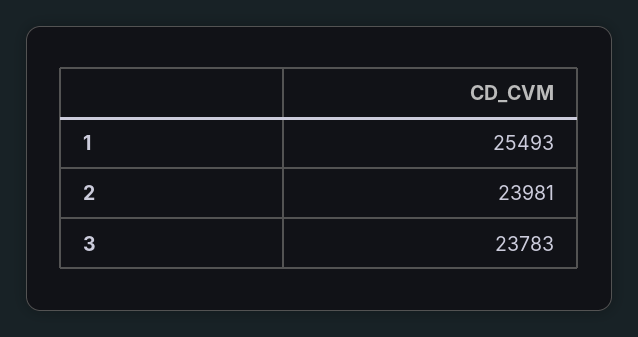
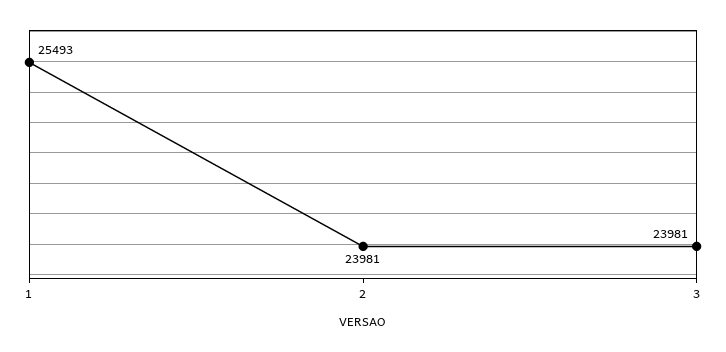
  {
    "1": 25493,
    "2": 23981,
-   "3": 23783
+   "3": 23981
  }

